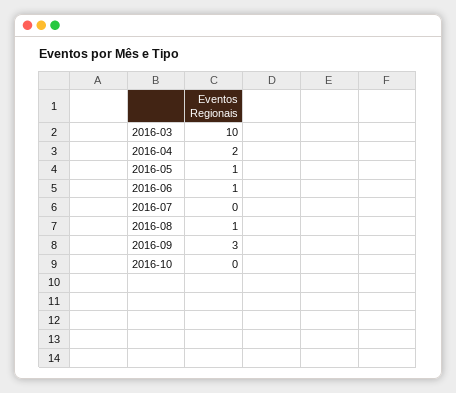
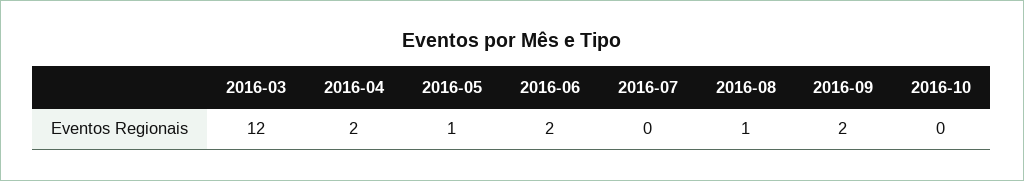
  {
-   "2016-03": 10,
+   "2016-03": 12,
    "2016-04": 2,
    "2016-05": 1,
-   "2016-06": 1,
+   "2016-06": 2,
    "2016-07": 0,
    "2016-08": 1,
-   "2016-09": 3,
+   "2016-09": 2,
    "2016-10": 0
  }

